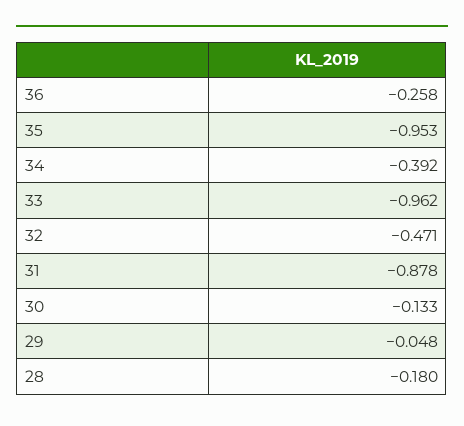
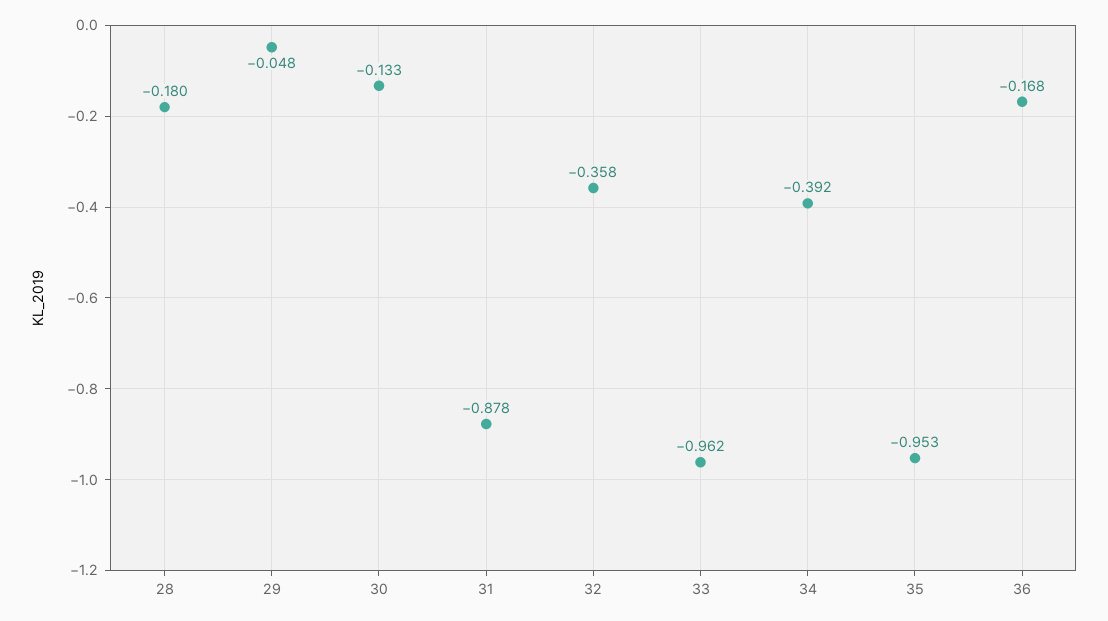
  {
-   "36": -0.258,
+   "36": -0.168,
    "35": -0.953,
    "34": -0.392,
    "33": -0.962,
-   "32": -0.471,
+   "32": -0.358,
    "31": -0.878,
    "30": -0.133,
    "29": -0.048,
    "28": -0.18
  }

